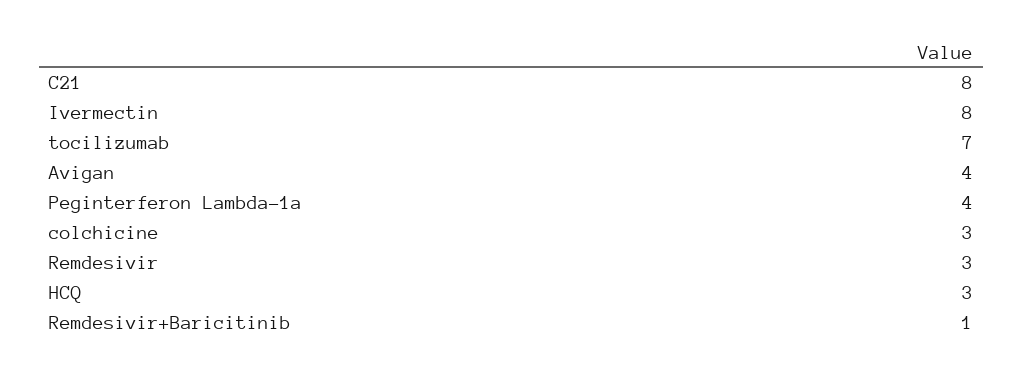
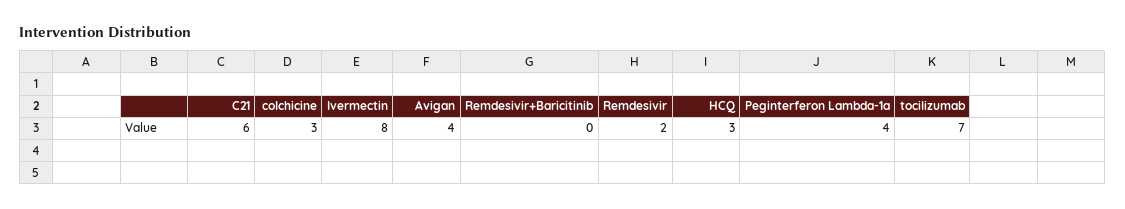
  {
-   "C21": 8,
+   "C21": 6,
    "Ivermectin": 8,
    "tocilizumab": 7,
    "Avigan": 4,
    "Peginterferon Lambda-1a": 4,
    "colchicine": 3,
-   "Remdesivir": 3,
+   "Remdesivir": 2,
    "HCQ": 3,
-   "Remdesivir+Baricitinib": 1
+   "Remdesivir+Baricitinib": 0
  }

